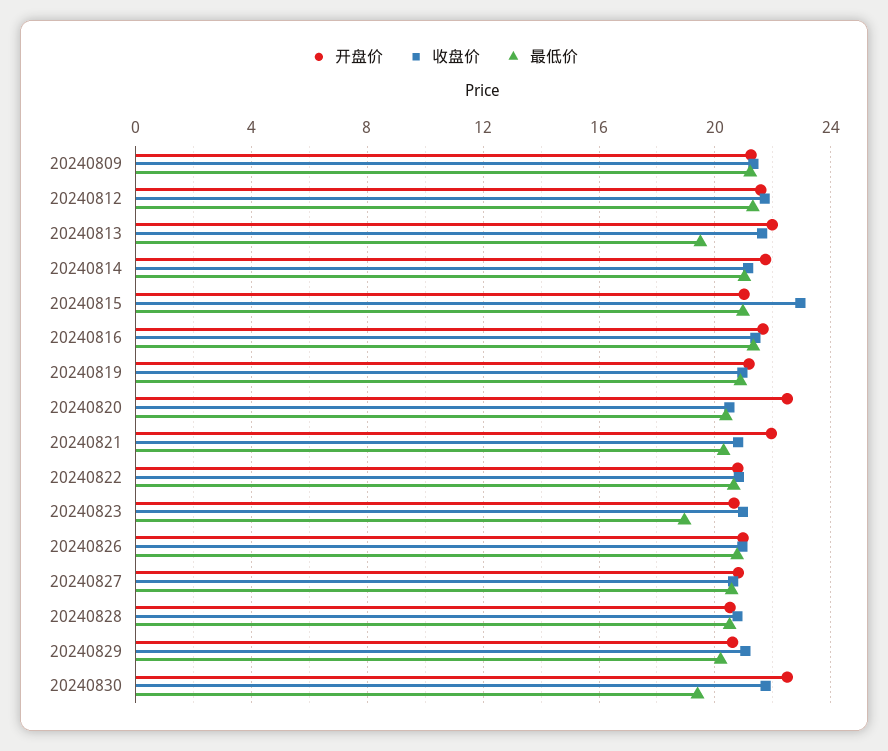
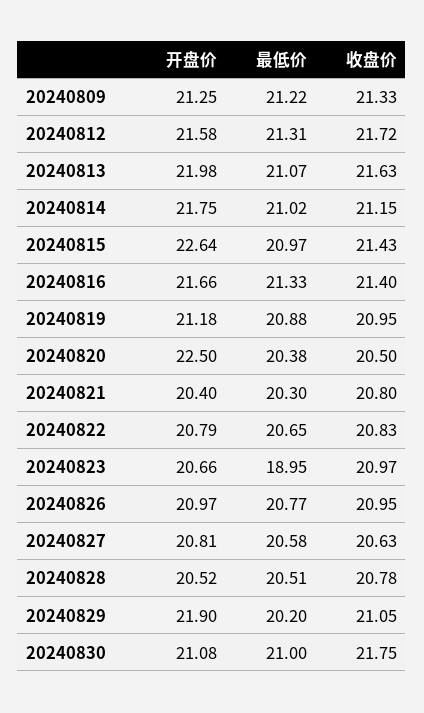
  {
    "开盘价": {
      "20240809": 21.25,
      "20240812": 21.58,
      "20240813": 21.98,
      "20240814": 21.75,
-     "20240815": 21,
+     "20240815": 22.64,
      "20240816": 21.66,
      "20240819": 21.18,
      "20240820": 22.5,
-     "20240821": 22,
+     "20240821": 20.4,
      "20240822": 20.79,
      "20240823": 20.66,
      "20240826": 20.97,
      "20240827": 20.81,
      "20240828": 20.52,
-     "20240829": 20.5,
+     "20240829": 21.9,
-     "20240830": 22.5
+     "20240830": 21.08
    },
    "收盘价": {
      "20240809": 21.33,
      "20240812": 21.72,
      "20240813": 21.63,
      "20240814": 21.15,
-     "20240815": 23,
+     "20240815": 21.43,
      "20240816": 21.4,
      "20240819": 20.95,
      "20240820": 20.5,
      "20240821": 20.8,
      "20240822": 20.83,
      "20240823": 20.97,
      "20240826": 20.95,
      "20240827": 20.63,
      "20240828": 20.78,
      "20240829": 21.05,
      "20240830": 21.75
    },
    "最低价": {
      "20240809": 21.22,
      "20240812": 21.31,
-     "20240813": 19.5,
+     "20240813": 21.07,
      "20240814": 21.02,
      "20240815": 20.97,
      "20240816": 21.33,
      "20240819": 20.88,
      "20240820": 20.38,
      "20240821": 20.3,
      "20240822": 20.65,
      "20240823": 18.95,
      "20240826": 20.77,
      "20240827": 20.58,
      "20240828": 20.51,
      "20240829": 20.2,
-     "20240830": 19.5
+     "20240830": 21
    }
  }

